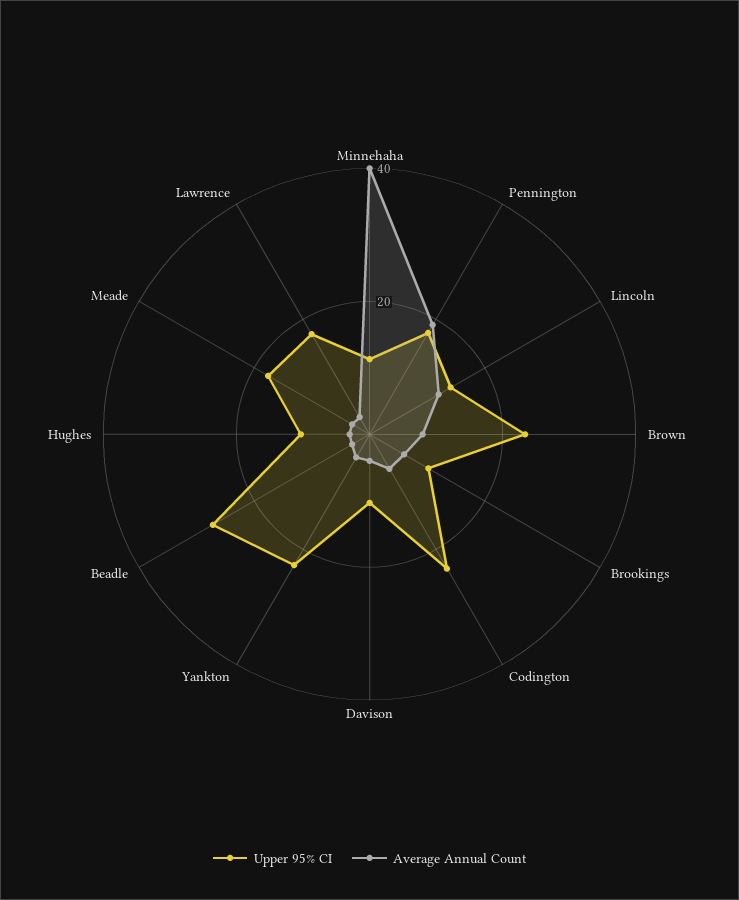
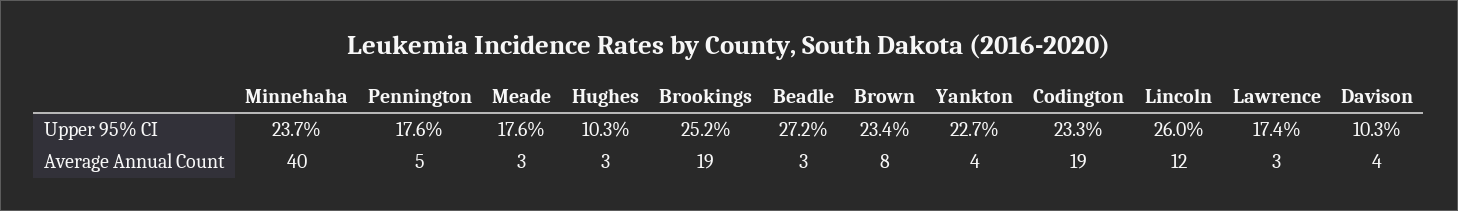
  {
    "Upper 95% CI": {
-     "Minnehaha": 10,
+     "Minnehaha": 23.7,
      "Pennington": 17.6,
-     "Lincoln": 15,
+     "Lincoln": 26,
      "Brown": 23.4,
-     "Brookings": 10,
+     "Brookings": 25.2,
      "Codington": 23.3,
      "Davison": 10.3,
      "Yankton": 22.7,
      "Beadle": 27.2,
      "Hughes": 10.3,
      "Meade": 17.6,
      "Lawrence": 17.4
    },
    "Average Annual Count": {
      "Minnehaha": 40,
-     "Pennington": 20,
+     "Pennington": 5,
      "Lincoln": 12,
      "Brown": 8,
-     "Brookings": 5,
+     "Brookings": 19,
-     "Codington": 5,
+     "Codington": 19,
      "Davison": 4,
      "Yankton": 4,
      "Beadle": 3,
      "Hughes": 3,
      "Meade": 3,
      "Lawrence": 3
    }
  }

